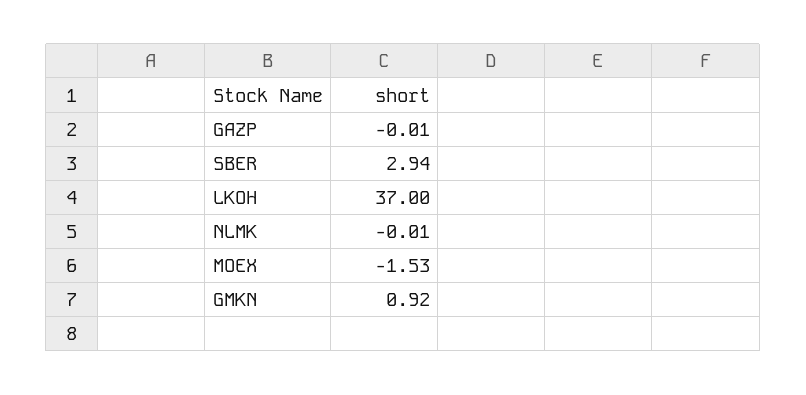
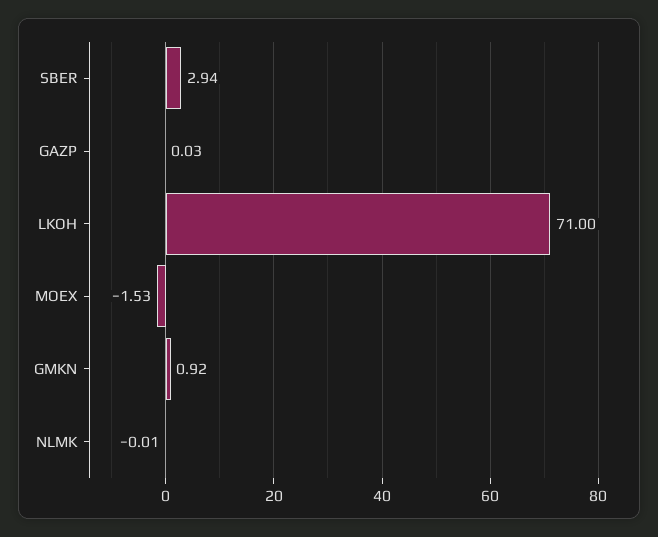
  {
-   "GAZP": -0.01,
+   "GAZP": 0.03,
    "SBER": 2.94,
-   "LKOH": 37,
+   "LKOH": 71,
    "NLMK": -0.01,
    "MOEX": -1.53,
    "GMKN": 0.92
  }

